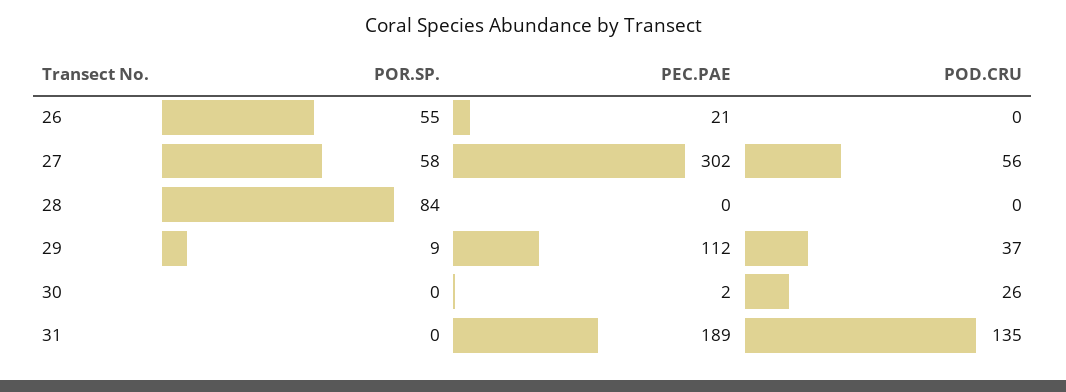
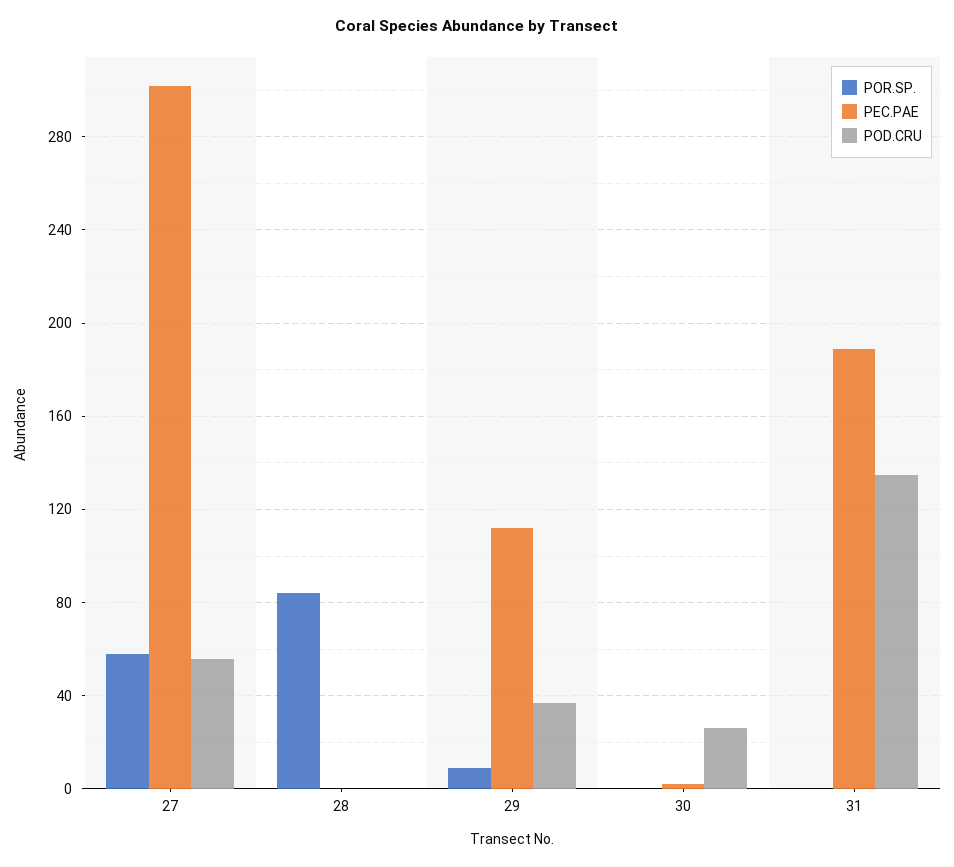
  {
    "POR.SP.": {
-     "26": 55,
      "27": 58,
      "28": 84,
      "29": 9,
      "30": 0,
      "31": 0
    },
    "PEC.PAE": {
-     "26": 21,
      "27": 302,
      "28": 0,
      "29": 112,
      "30": 2,
      "31": 189
    },
    "POD.CRU": {
-     "26": 0,
      "27": 56,
      "28": 0,
      "29": 37,
      "30": 26,
      "31": 135
    }
  }

